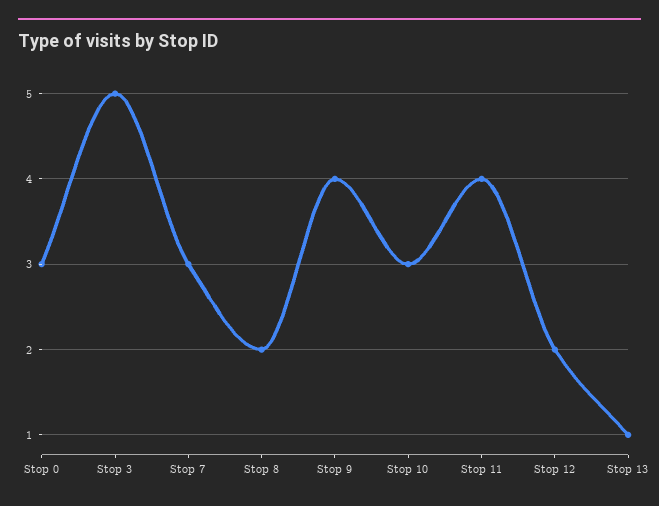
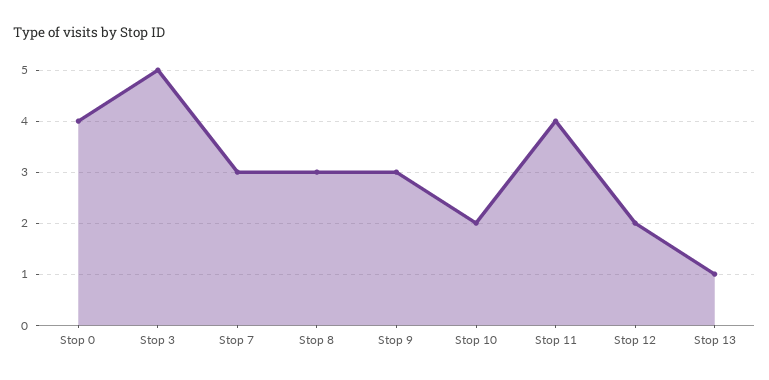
  {
-   "Stop 0": 3,
+   "Stop 0": 4,
    "Stop 3": 5,
    "Stop 7": 3,
-   "Stop 8": 2,
+   "Stop 8": 3,
-   "Stop 9": 4,
+   "Stop 9": 3,
-   "Stop 10": 3,
+   "Stop 10": 2,
    "Stop 11": 4,
    "Stop 12": 2,
    "Stop 13": 1
  }

